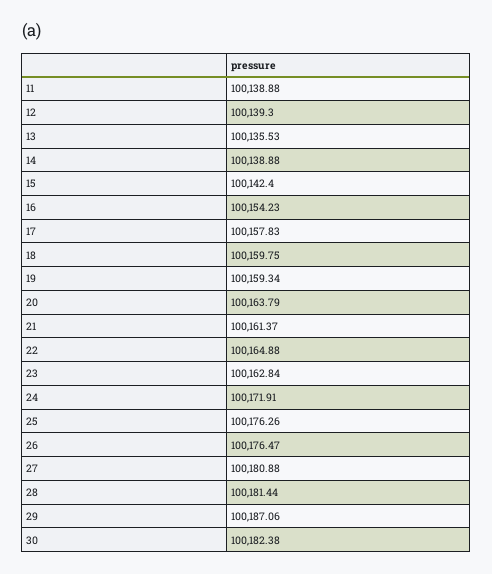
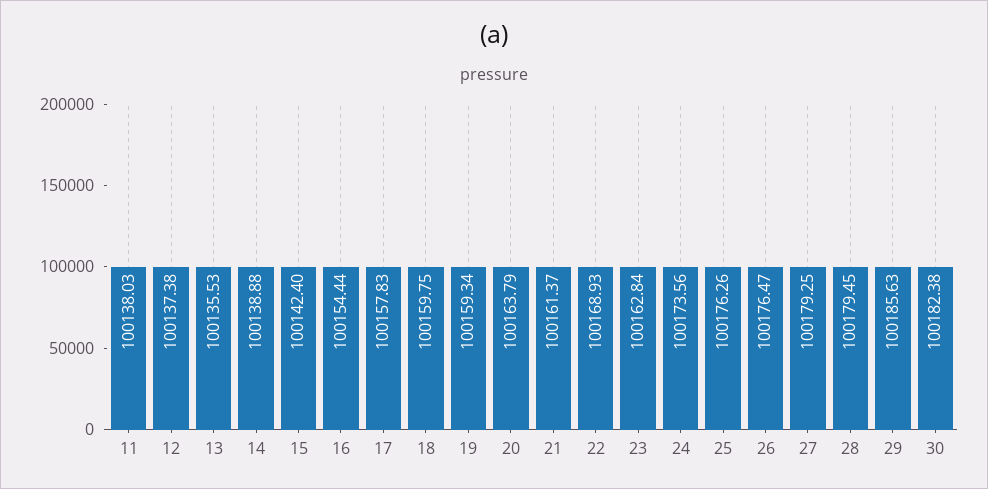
  {
-   "11": 100138.88,
+   "11": 100138.03,
-   "12": 100139.3,
+   "12": 100137.38,
    "13": 100135.53,
    "14": 100138.88,
    "15": 100142.4,
-   "16": 100154.23,
+   "16": 100154.44,
    "17": 100157.83,
    "18": 100159.75,
    "19": 100159.34,
    "20": 100163.79,
    "21": 100161.37,
-   "22": 100164.88,
+   "22": 100168.93,
    "23": 100162.84,
-   "24": 100171.91,
+   "24": 100173.56,
    "25": 100176.26,
    "26": 100176.47,
-   "27": 100180.88,
+   "27": 100179.25,
-   "28": 100181.44,
+   "28": 100179.45,
-   "29": 100187.06,
+   "29": 100185.63,
    "30": 100182.38
  }

